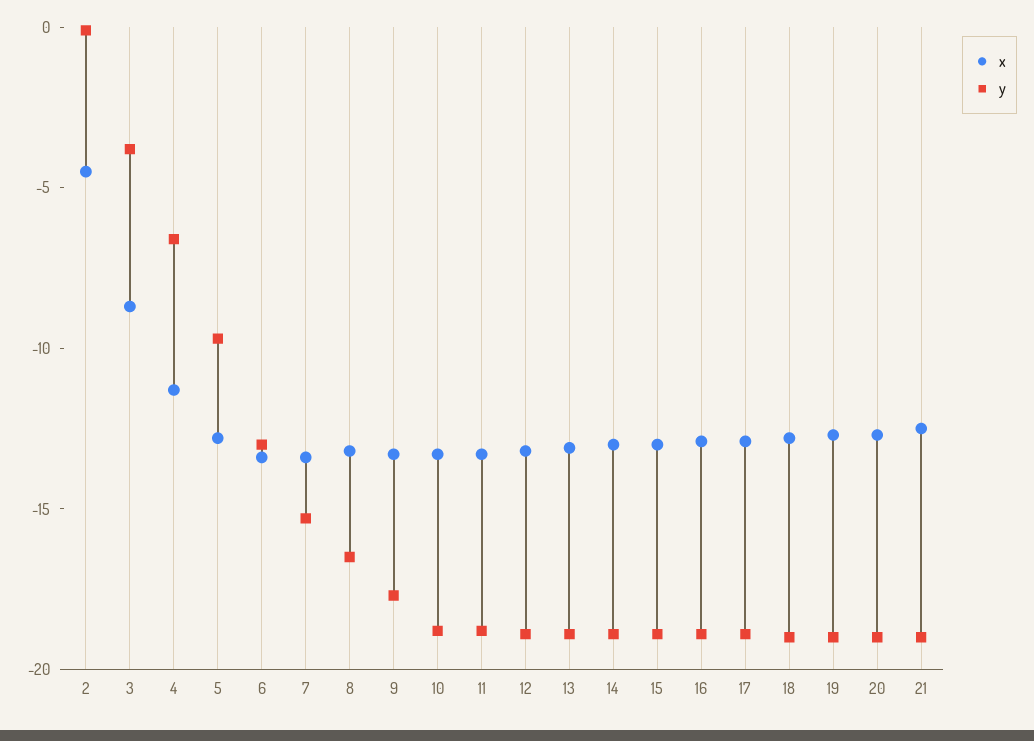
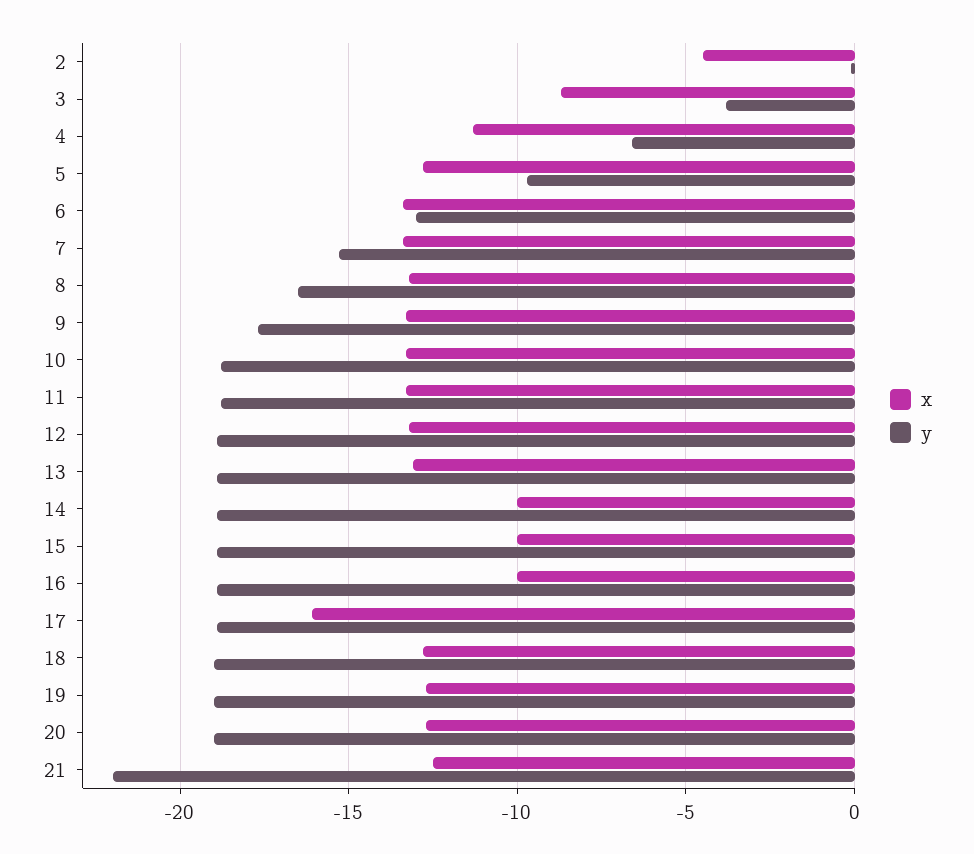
  {
    "x": {
      "2": -4.5,
      "3": -8.5,
      "4": -11.5,
      "5": -13,
      "6": -13.5,
      "7": -13.5,
      "8": -13,
      "9": -13.5,
      "10": -13.5,
      "11": -13.5,
      "12": -13,
      "13": -13,
-     "14": -13,
+     "14": -10,
-     "15": -13,
+     "15": -10,
-     "16": -13,
+     "16": -10,
-     "17": -13,
+     "17": -16,
      "18": -13,
      "19": -12.5,
      "20": -12.5,
      "21": -12.5
    },
    "y": {
      "2": 0,
      "3": -4,
      "4": -6.5,
      "5": -9.5,
      "6": -13,
      "7": -15.5,
      "8": -16.5,
      "9": -17.5,
      "10": -19,
      "11": -19,
      "12": -19,
      "13": -19,
      "14": -19,
      "15": -19,
      "16": -19,
      "17": -19,
      "18": -19,
      "19": -19,
      "20": -19,
-     "21": -19
+     "21": -22
    }
  }

